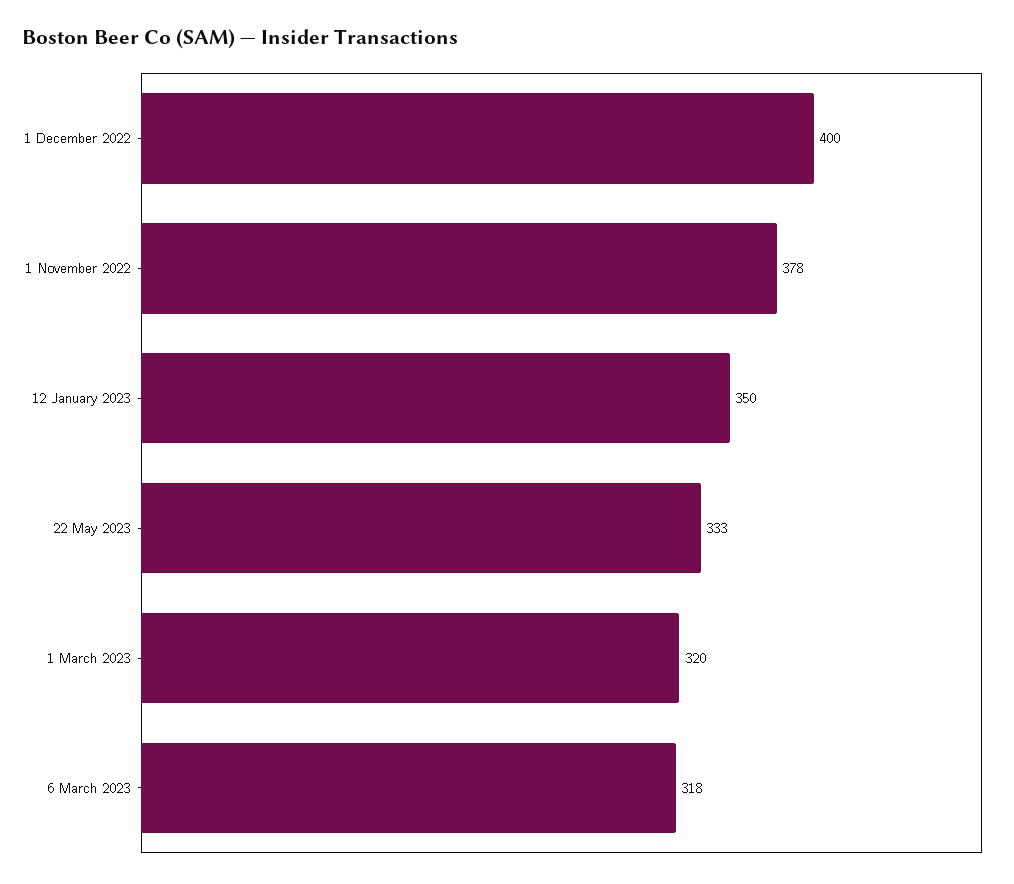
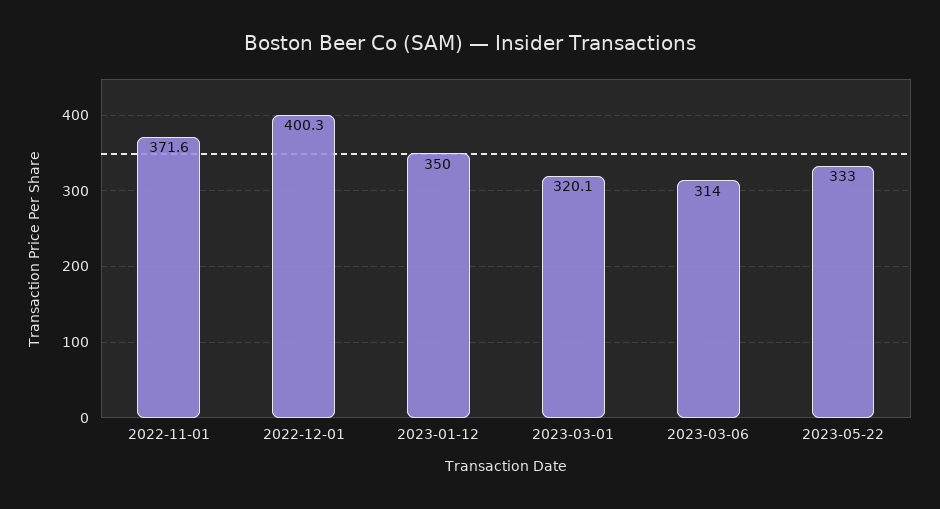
  {
    "1 December 2022": 400.3,
-   "1 November 2022": 378,
+   "1 November 2022": 371.6,
    "12 January 2023": 350,
    "22 May 2023": 333,
    "1 March 2023": 320.1,
-   "6 March 2023": 318
+   "6 March 2023": 314
  }

